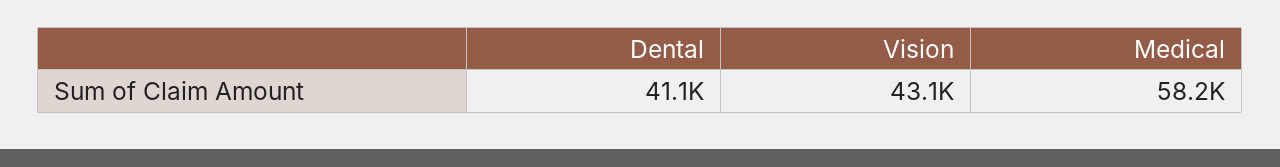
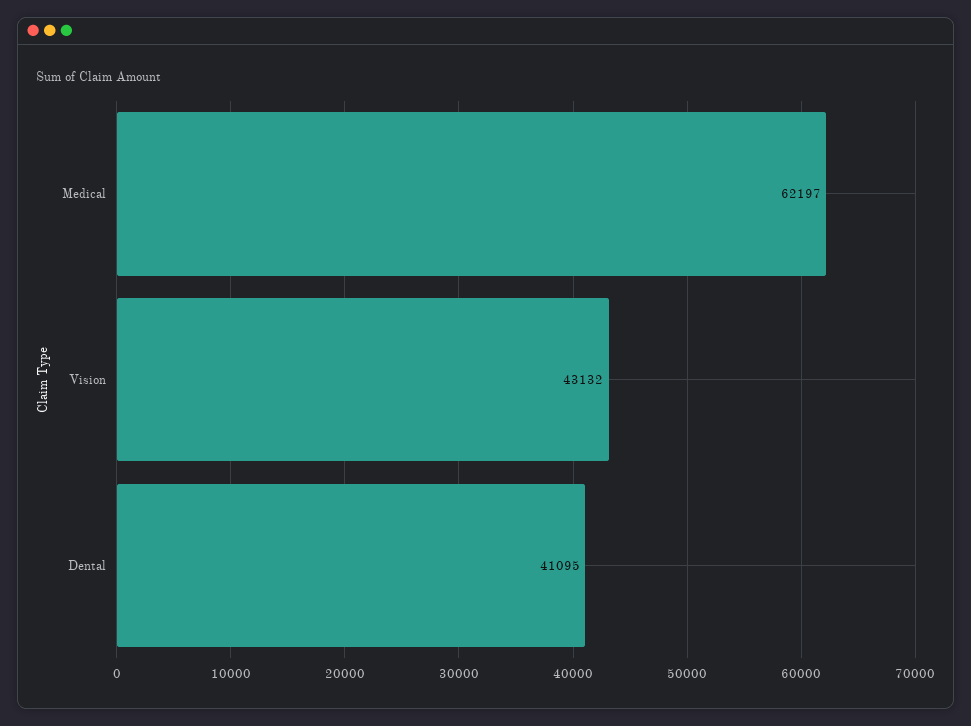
  {
    "Dental": 41095,
    "Vision": 43132,
-   "Medical": 58200
+   "Medical": 62197
  }

